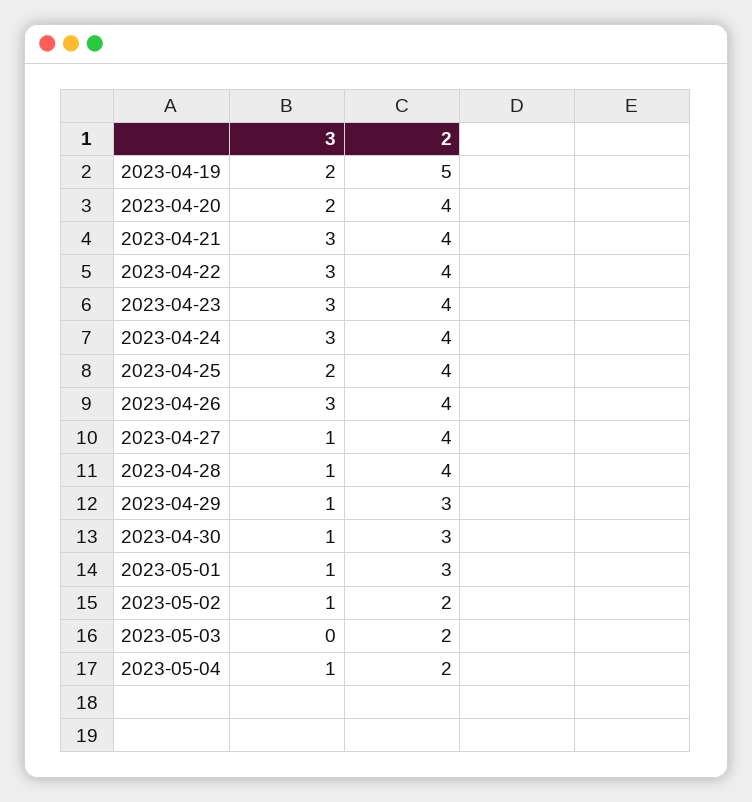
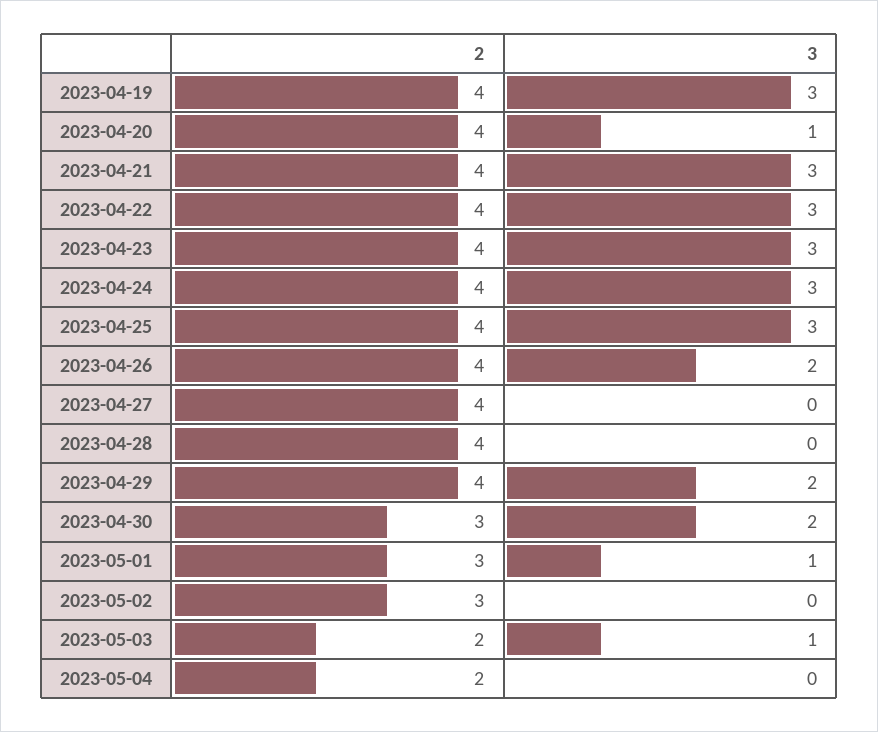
  {
    "3": {
-     "2023-04-19": 2,
+     "2023-04-19": 3,
-     "2023-04-20": 2,
+     "2023-04-20": 1,
      "2023-04-21": 3,
      "2023-04-22": 3,
      "2023-04-23": 3,
      "2023-04-24": 3,
-     "2023-04-25": 2,
+     "2023-04-25": 3,
-     "2023-04-26": 3,
+     "2023-04-26": 2,
-     "2023-04-27": 1,
+     "2023-04-27": 0,
-     "2023-04-28": 1,
+     "2023-04-28": 0,
-     "2023-04-29": 1,
+     "2023-04-29": 2,
-     "2023-04-30": 1,
+     "2023-04-30": 2,
      "2023-05-01": 1,
-     "2023-05-02": 1,
+     "2023-05-02": 0,
-     "2023-05-03": 0,
+     "2023-05-03": 1,
-     "2023-05-04": 1
+     "2023-05-04": 0
    },
    "2": {
-     "2023-04-19": 5,
+     "2023-04-19": 4,
      "2023-04-20": 4,
      "2023-04-21": 4,
      "2023-04-22": 4,
      "2023-04-23": 4,
      "2023-04-24": 4,
      "2023-04-25": 4,
      "2023-04-26": 4,
      "2023-04-27": 4,
      "2023-04-28": 4,
-     "2023-04-29": 3,
+     "2023-04-29": 4,
      "2023-04-30": 3,
      "2023-05-01": 3,
-     "2023-05-02": 2,
+     "2023-05-02": 3,
      "2023-05-03": 2,
      "2023-05-04": 2
    }
  }

